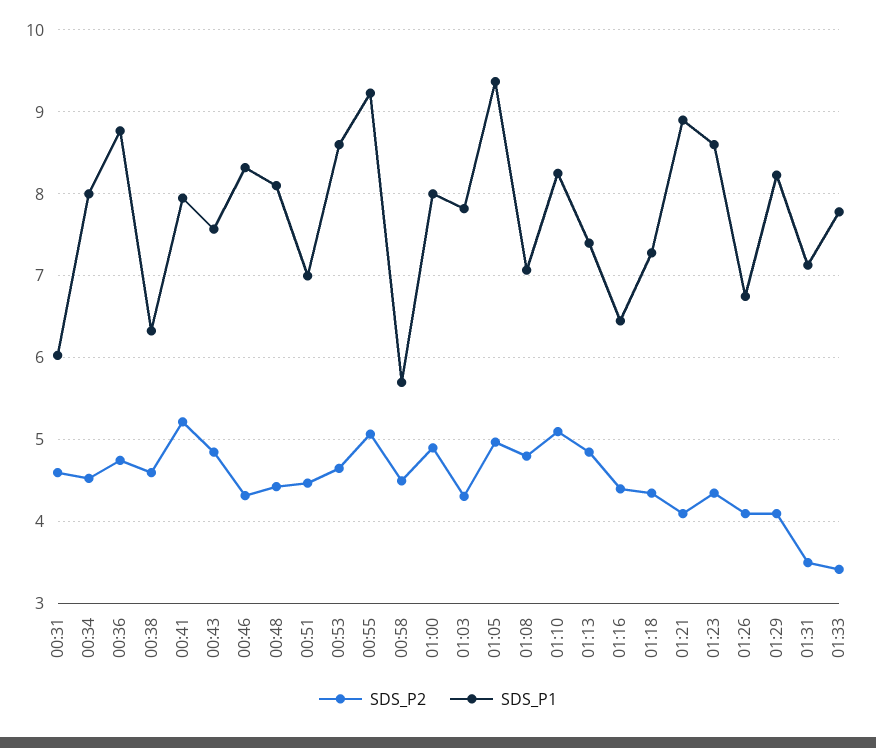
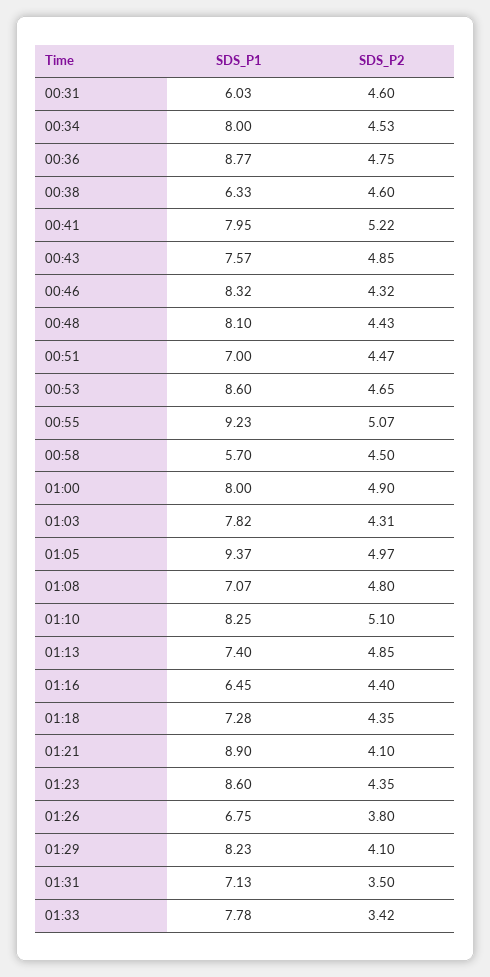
  {
    "SDS_P2": {
      "00:31": 4.6,
      "00:34": 4.53,
      "00:36": 4.75,
      "00:38": 4.6,
      "00:41": 5.22,
      "00:43": 4.85,
      "00:46": 4.32,
      "00:48": 4.43,
      "00:51": 4.47,
      "00:53": 4.65,
      "00:55": 5.07,
      "00:58": 4.5,
      "01:00": 4.9,
      "01:03": 4.31,
      "01:05": 4.97,
      "01:08": 4.8,
      "01:10": 5.1,
      "01:13": 4.85,
      "01:16": 4.4,
      "01:18": 4.35,
      "01:21": 4.1,
      "01:23": 4.35,
-     "01:26": 4.1,
+     "01:26": 3.8,
      "01:29": 4.1,
      "01:31": 3.5,
      "01:33": 3.42
    },
    "SDS_P1": {
      "00:31": 6.03,
      "00:34": 8,
      "00:36": 8.77,
      "00:38": 6.33,
      "00:41": 7.95,
      "00:43": 7.57,
      "00:46": 8.32,
      "00:48": 8.1,
      "00:51": 7,
      "00:53": 8.6,
      "00:55": 9.23,
      "00:58": 5.7,
      "01:00": 8,
      "01:03": 7.82,
      "01:05": 9.37,
      "01:08": 7.07,
      "01:10": 8.25,
      "01:13": 7.4,
      "01:16": 6.45,
      "01:18": 7.28,
      "01:21": 8.9,
      "01:23": 8.6,
      "01:26": 6.75,
      "01:29": 8.23,
      "01:31": 7.13,
      "01:33": 7.78
    }
  }

